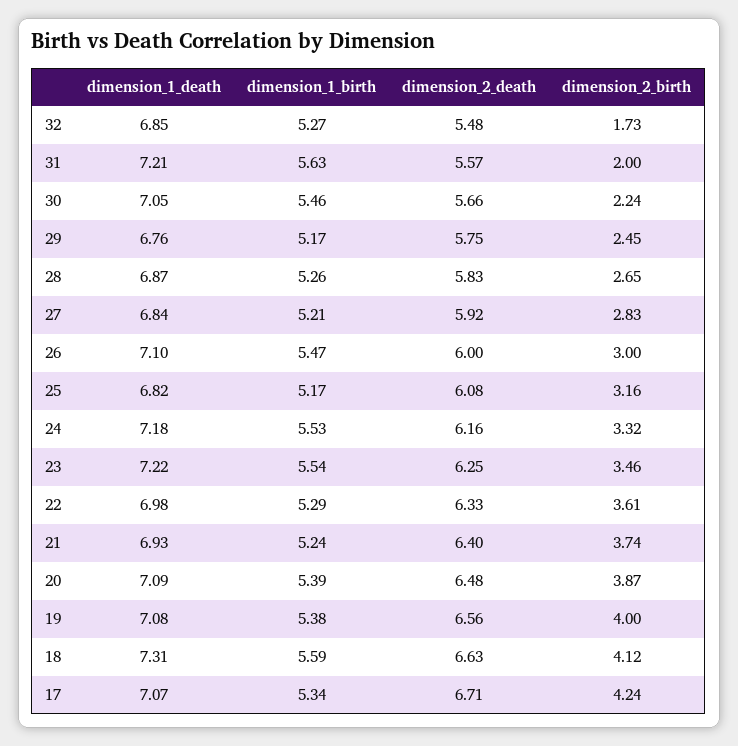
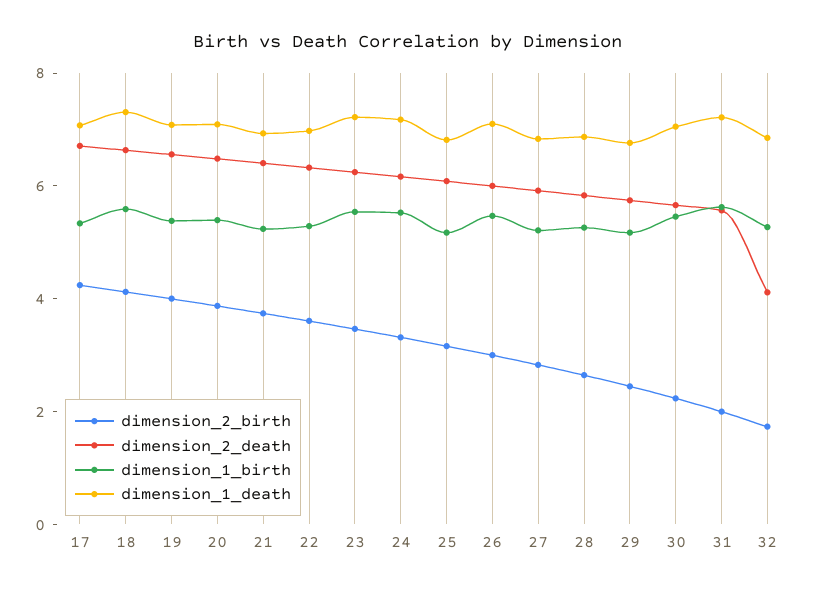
  {
    "dimension_1_death": {
      "32": 6.85,
      "31": 7.21,
      "30": 7.05,
      "29": 6.76,
      "28": 6.87,
      "27": 6.84,
      "26": 7.1,
      "25": 6.82,
      "24": 7.18,
      "23": 7.22,
      "22": 6.98,
      "21": 6.93,
      "20": 7.09,
      "19": 7.08,
      "18": 7.31,
      "17": 7.07
    },
    "dimension_1_birth": {
      "32": 5.27,
      "31": 5.63,
      "30": 5.46,
      "29": 5.17,
      "28": 5.26,
      "27": 5.21,
      "26": 5.47,
      "25": 5.17,
      "24": 5.53,
      "23": 5.54,
      "22": 5.29,
      "21": 5.24,
      "20": 5.39,
      "19": 5.38,
      "18": 5.59,
      "17": 5.34
    },
    "dimension_2_death": {
-     "32": 5.48,
+     "32": 4,
      "31": 5.57,
      "30": 5.66,
      "29": 5.75,
      "28": 5.83,
      "27": 5.92,
      "26": 6,
      "25": 6.08,
      "24": 6.16,
      "23": 6.25,
      "22": 6.33,
      "21": 6.4,
      "20": 6.48,
      "19": 6.56,
      "18": 6.63,
      "17": 6.71
    },
    "dimension_2_birth": {
      "32": 1.73,
      "31": 2,
      "30": 2.24,
      "29": 2.45,
      "28": 2.65,
      "27": 2.83,
      "26": 3,
      "25": 3.16,
      "24": 3.32,
      "23": 3.46,
      "22": 3.61,
      "21": 3.74,
      "20": 3.87,
      "19": 4,
      "18": 4.12,
      "17": 4.24
    }
  }

